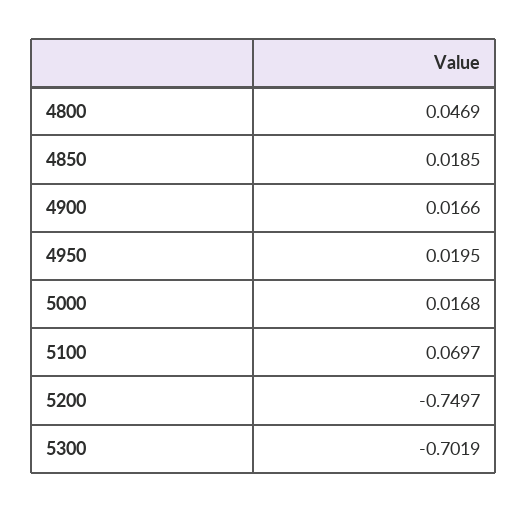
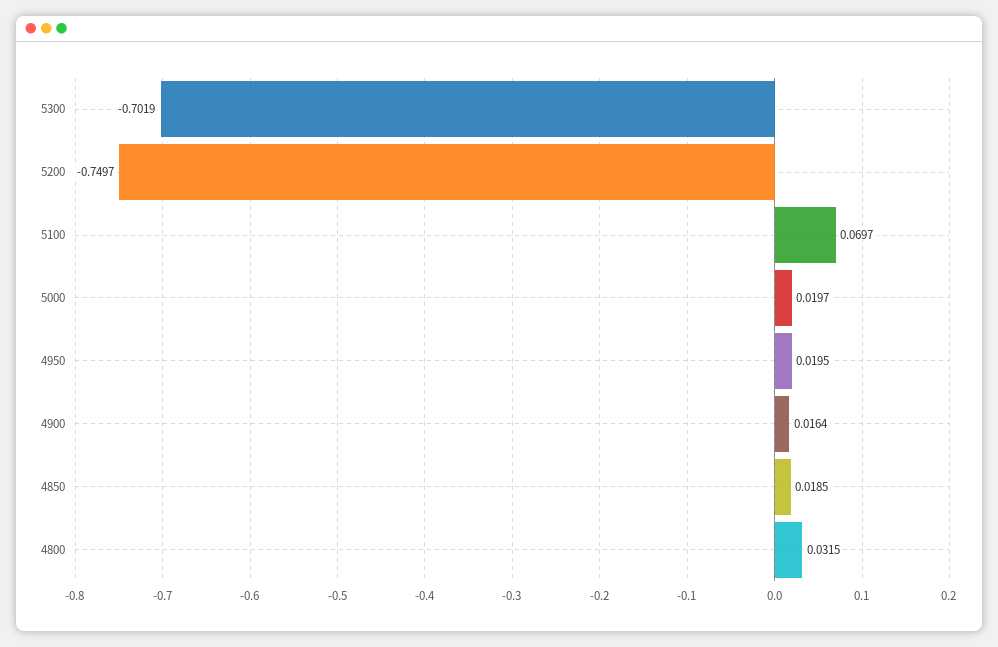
  {
-   "4800": 0.0469,
+   "4800": 0.0315,
    "4850": 0.0185,
-   "4900": 0.0166,
+   "4900": 0.0164,
    "4950": 0.0195,
-   "5000": 0.0168,
+   "5000": 0.0197,
    "5100": 0.0697,
    "5200": -0.7497,
    "5300": -0.7019
  }

